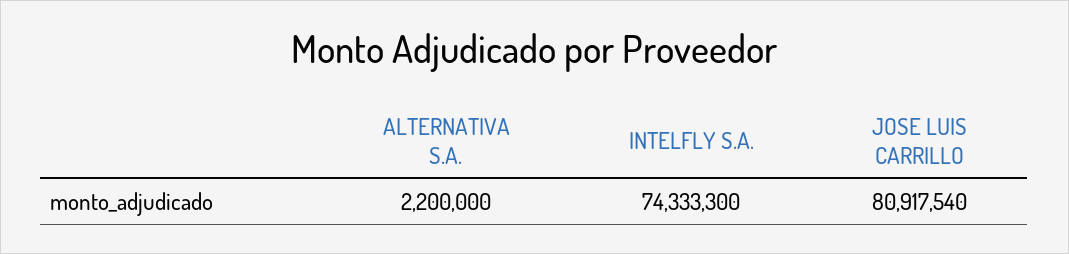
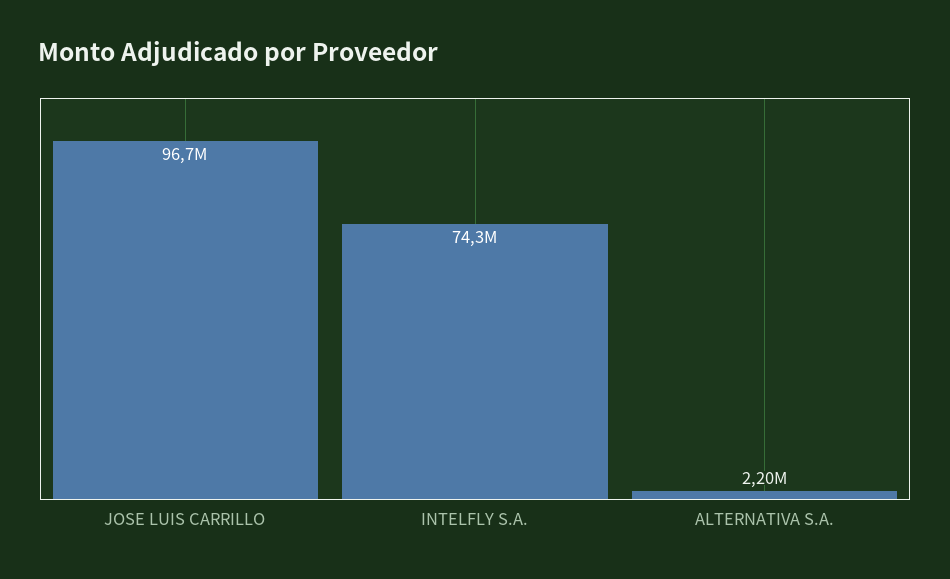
  {
    "ALTERNATIVA S.A.": 2200000,
    "INTELFLY S.A.": 74333300,
-   "JOSE LUIS CARRILLO": 80917540
+   "JOSE LUIS CARRILLO": 96700000
  }

